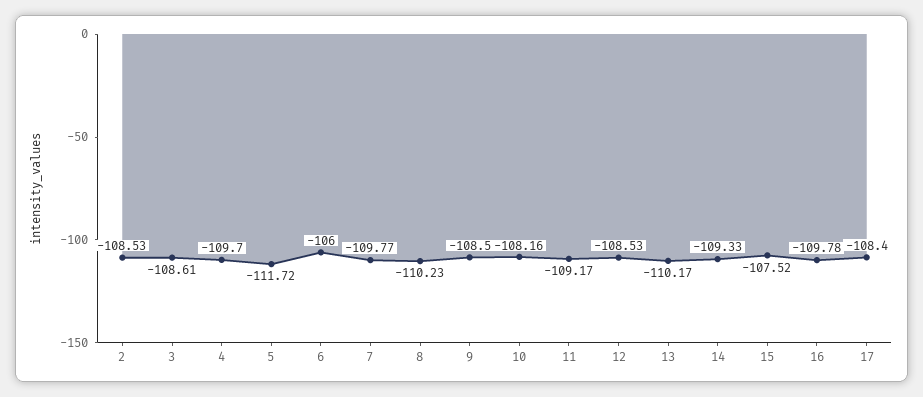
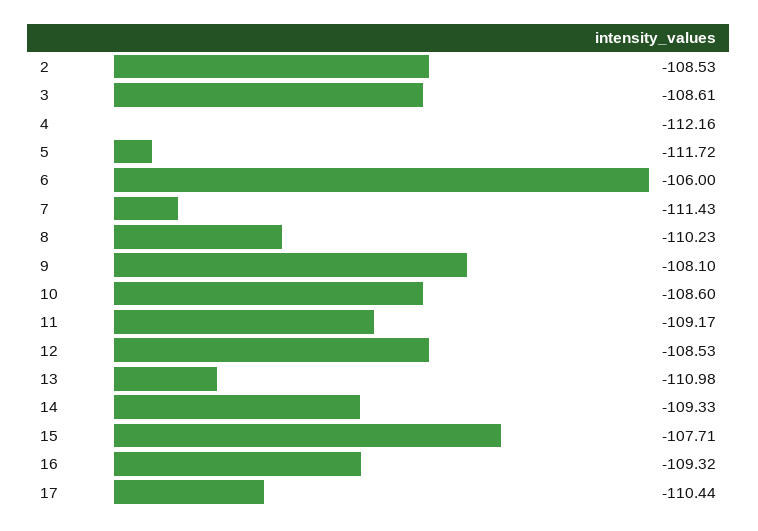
  {
    "2": -108.53,
    "3": -108.61,
-   "4": -109.7,
+   "4": -112.16,
    "5": -111.72,
    "6": -106,
-   "7": -109.77,
+   "7": -111.43,
    "8": -110.23,
-   "9": -108.5,
+   "9": -108.1,
-   "10": -108.16,
+   "10": -108.6,
    "11": -109.17,
    "12": -108.53,
-   "13": -110.17,
+   "13": -110.98,
    "14": -109.33,
-   "15": -107.52,
+   "15": -107.71,
-   "16": -109.78,
+   "16": -109.32,
-   "17": -108.4
+   "17": -110.44
  }

